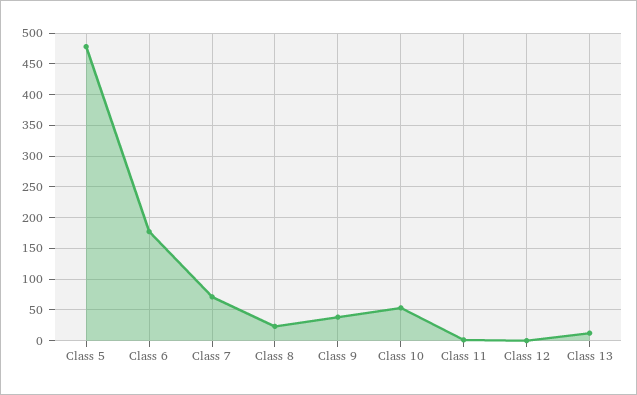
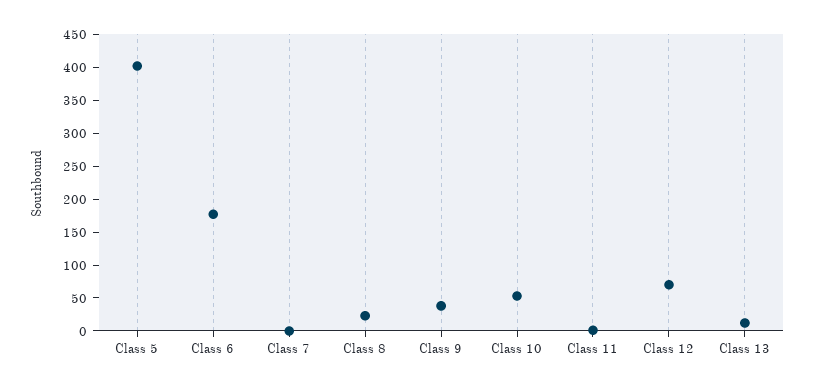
  {
-   "Class 5": 480,
+   "Class 5": 400,
    "Class 6": 180,
-   "Class 7": 70,
+   "Class 7": 0,
    "Class 8": 20,
    "Class 9": 40,
    "Class 10": 50,
    "Class 11": 0,
-   "Class 12": 0,
+   "Class 12": 75,
    "Class 13": 10
  }

